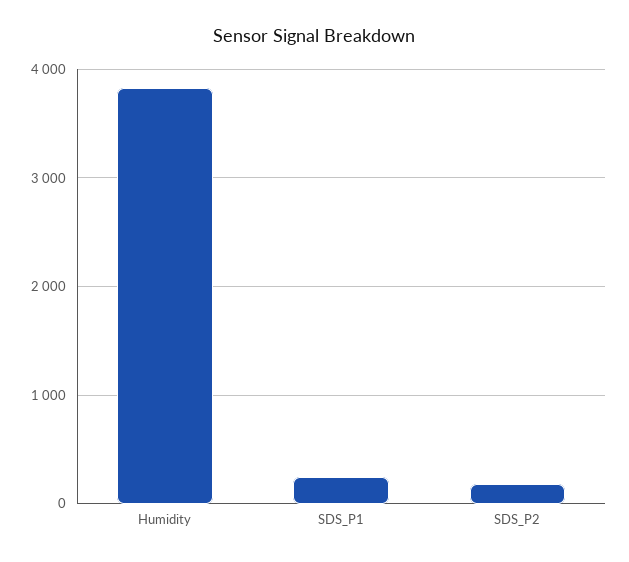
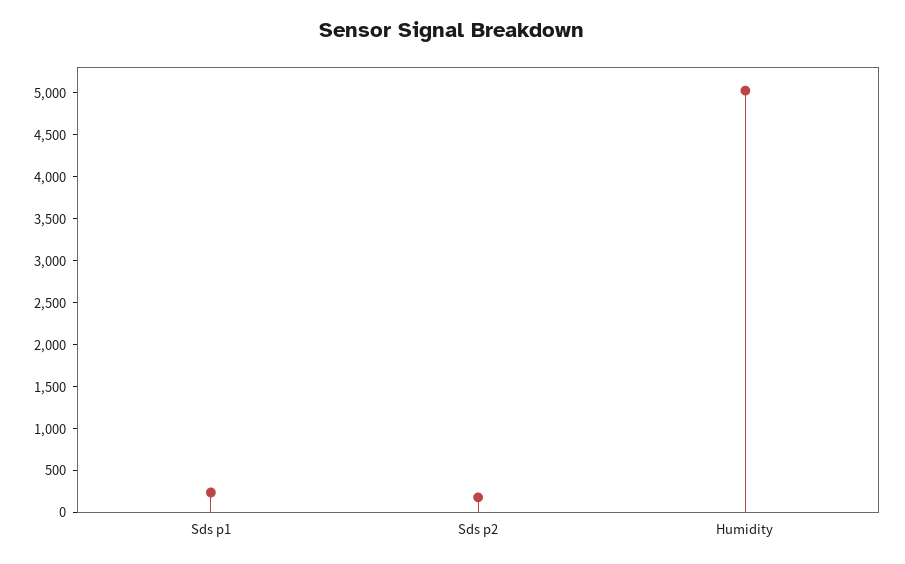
  {
-   "Humidity": 3800,
+   "Humidity": 5000,
    "SDS_P1": 200,
    "SDS_P2": 200
  }

